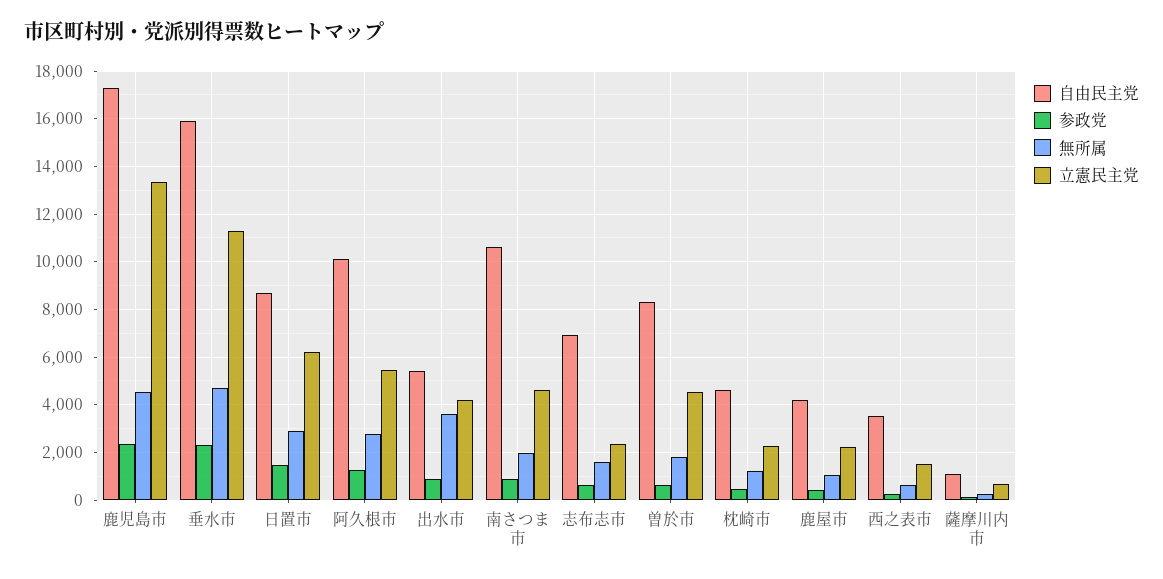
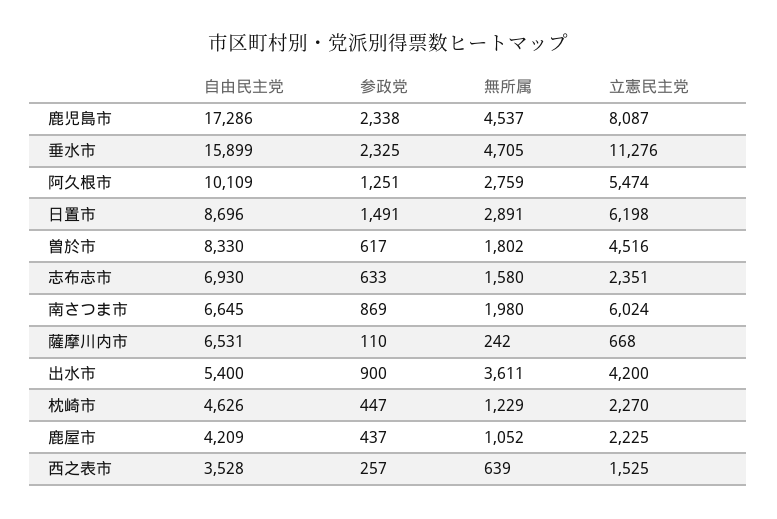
  {
    "自由民主党": {
      "鹿児島市": 17286,
      "垂水市": 15899,
      "日置市": 8696,
      "阿久根市": 10109,
      "出水市": 5400,
-     "南さつま市": 10500,
+     "南さつま市": 6645,
      "志布志市": 6930,
      "曽於市": 8330,
      "枕崎市": 4626,
      "鹿屋市": 4209,
      "西之表市": 3528,
-     "薩摩川内市": 1000
+     "薩摩川内市": 6531
    },
    "参政党": {
      "鹿児島市": 2338,
      "垂水市": 2325,
      "日置市": 1491,
      "阿久根市": 1251,
      "出水市": 900,
      "南さつま市": 869,
      "志布志市": 633,
      "曽於市": 617,
      "枕崎市": 447,
      "鹿屋市": 437,
      "西之表市": 257,
      "薩摩川内市": 110
    },
    "無所属": {
      "鹿児島市": 4537,
      "垂水市": 4705,
      "日置市": 2891,
      "阿久根市": 2759,
      "出水市": 3611,
      "南さつま市": 1980,
      "志布志市": 1580,
      "曽於市": 1802,
      "枕崎市": 1229,
      "鹿屋市": 1052,
      "西之表市": 639,
      "薩摩川内市": 242
    },
    "立憲民主党": {
-     "鹿児島市": 13500,
+     "鹿児島市": 8087,
      "垂水市": 11276,
      "日置市": 6198,
      "阿久根市": 5474,
      "出水市": 4200,
-     "南さつま市": 4500,
+     "南さつま市": 6024,
      "志布志市": 2351,
      "曽於市": 4516,
      "枕崎市": 2270,
      "鹿屋市": 2225,
      "西之表市": 1525,
      "薩摩川内市": 668
    }
  }

